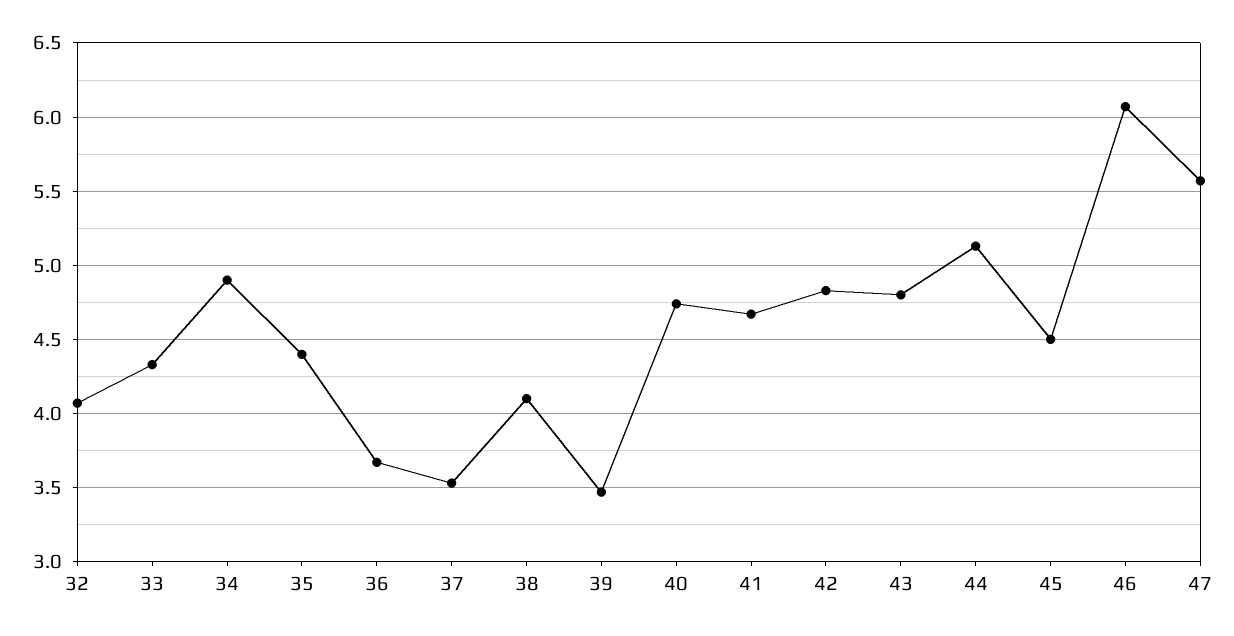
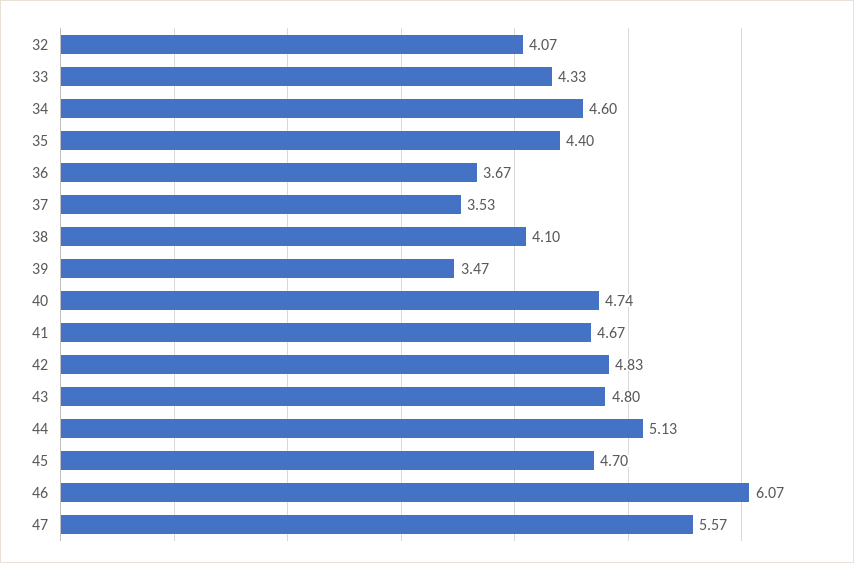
  {
    "32": 4.07,
    "33": 4.33,
-   "34": 4.9,
+   "34": 4.6,
    "35": 4.4,
    "36": 3.67,
    "37": 3.53,
    "38": 4.1,
    "39": 3.47,
    "40": 4.74,
    "41": 4.67,
    "42": 4.83,
    "43": 4.8,
    "44": 5.13,
-   "45": 4.5,
+   "45": 4.7,
    "46": 6.07,
    "47": 5.57
  }

